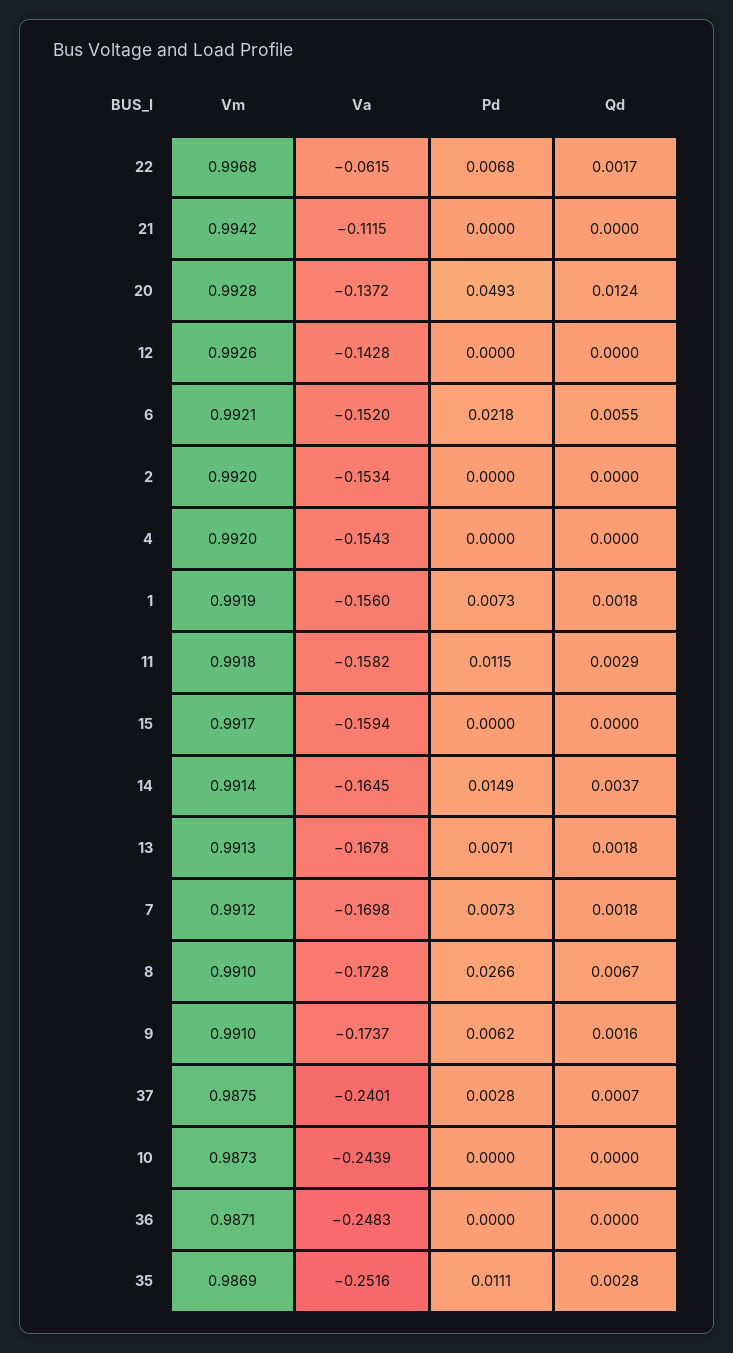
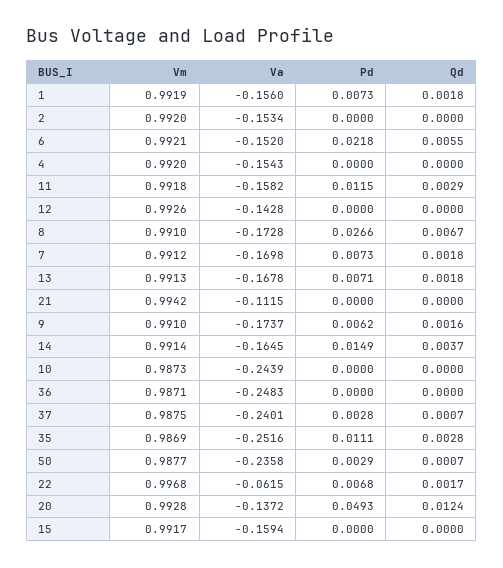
  {
    "Vm": {
      "22": 0.9968,
      "21": 0.9942,
      "20": 0.9928,
      "12": 0.9926,
      "6": 0.9921,
      "2": 0.992,
      "4": 0.992,
      "1": 0.9919,
      "11": 0.9918,
      "15": 0.9917,
      "14": 0.9914,
      "13": 0.9913,
      "7": 0.9912,
      "8": 0.991,
      "9": 0.991,
      "37": 0.9875,
      "10": 0.9873,
      "36": 0.9871,
-     "35": 0.9869
+     "35": 0.9869,
+     "50": 0.9877
    },
    "Va": {
      "22": -0.0615,
      "21": -0.1115,
      "20": -0.1372,
      "12": -0.1428,
      "6": -0.152,
      "2": -0.1534,
      "4": -0.1543,
      "1": -0.156,
      "11": -0.1582,
      "15": -0.1594,
      "14": -0.1645,
      "13": -0.1678,
      "7": -0.1698,
      "8": -0.1728,
      "9": -0.1737,
      "37": -0.2401,
      "10": -0.2439,
      "36": -0.2483,
-     "35": -0.2516
+     "35": -0.2516,
+     "50": -0.2358
    },
    "Pd": {
      "22": 0.0068,
      "21": 0,
      "20": 0.0493,
      "12": 0,
      "6": 0.0218,
      "2": 0,
      "4": 0,
      "1": 0.0073,
      "11": 0.0115,
      "15": 0,
      "14": 0.0149,
      "13": 0.0071,
      "7": 0.0073,
      "8": 0.0266,
      "9": 0.0062,
      "37": 0.0028,
      "10": 0,
      "36": 0,
-     "35": 0.0111
+     "35": 0.0111,
+     "50": 0.0029
    },
    "Qd": {
      "22": 0.0017,
      "21": 0,
      "20": 0.0124,
      "12": 0,
      "6": 0.0055,
      "2": 0,
      "4": 0,
      "1": 0.0018,
      "11": 0.0029,
      "15": 0,
      "14": 0.0037,
      "13": 0.0018,
      "7": 0.0018,
      "8": 0.0067,
      "9": 0.0016,
      "37": 0.0007,
      "10": 0,
      "36": 0,
-     "35": 0.0028
+     "35": 0.0028,
+     "50": 0.0007
    }
  }

